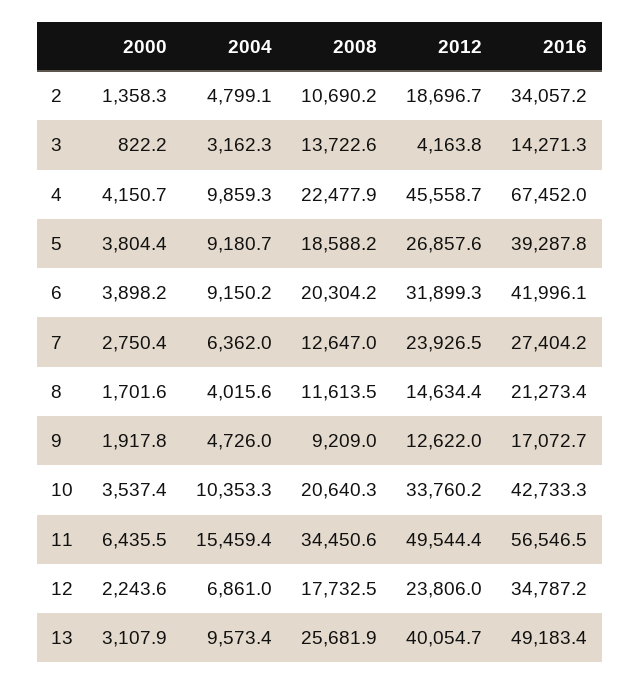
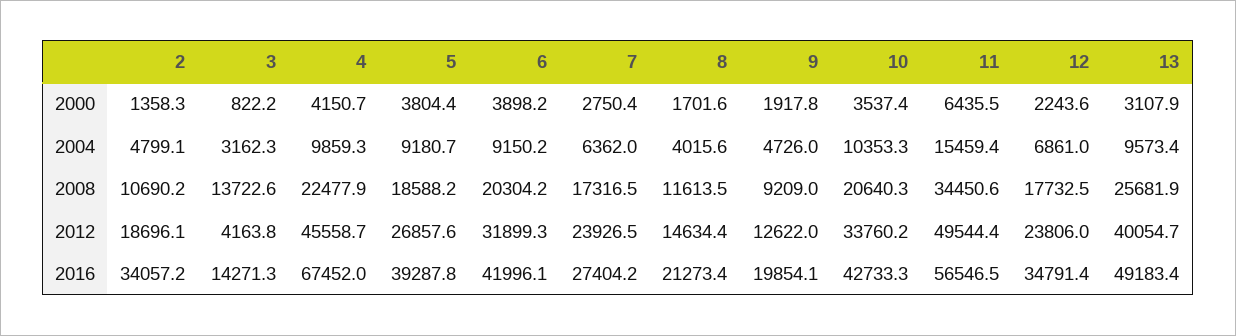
  {
    "2000": {
      "2": 1358.3,
      "3": 822.2,
      "4": 4150.7,
      "5": 3804.4,
      "6": 3898.2,
      "7": 2750.4,
      "8": 1701.6,
      "9": 1917.8,
      "10": 3537.4,
      "11": 6435.5,
      "12": 2243.6,
      "13": 3107.9
    },
    "2004": {
      "2": 4799.1,
      "3": 3162.3,
      "4": 9859.3,
      "5": 9180.7,
      "6": 9150.2,
      "7": 6362,
      "8": 4015.6,
      "9": 4726,
      "10": 10353.3,
      "11": 15459.4,
      "12": 6861,
      "13": 9573.4
    },
    "2008": {
      "2": 10690.2,
      "3": 13722.6,
      "4": 22477.9,
      "5": 18588.2,
      "6": 20304.2,
-     "7": 12647,
+     "7": 17316.5,
      "8": 11613.5,
      "9": 9209,
      "10": 20640.3,
      "11": 34450.6,
      "12": 17732.5,
      "13": 25681.9
    },
    "2012": {
-     "2": 18696.7,
+     "2": 18696.1,
      "3": 4163.8,
      "4": 45558.7,
      "5": 26857.6,
      "6": 31899.3,
      "7": 23926.5,
      "8": 14634.4,
      "9": 12622,
      "10": 33760.2,
      "11": 49544.4,
      "12": 23806,
      "13": 40054.7
    },
    "2016": {
      "2": 34057.2,
      "3": 14271.3,
      "4": 67452,
      "5": 39287.8,
      "6": 41996.1,
      "7": 27404.2,
      "8": 21273.4,
-     "9": 17072.7,
+     "9": 19854.1,
      "10": 42733.3,
      "11": 56546.5,
-     "12": 34787.2,
+     "12": 34791.4,
      "13": 49183.4
    }
  }

